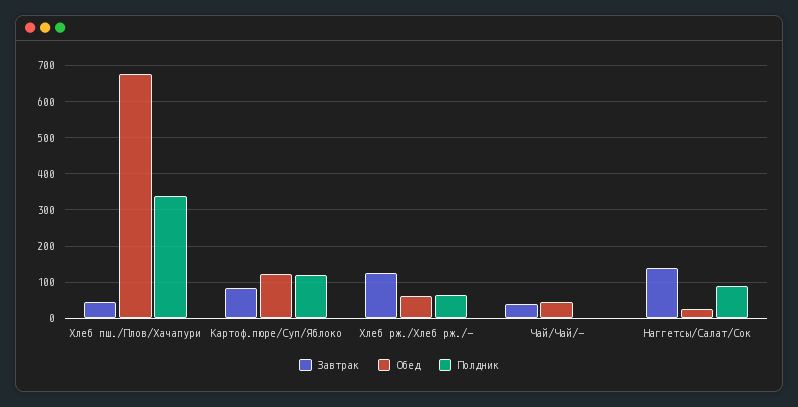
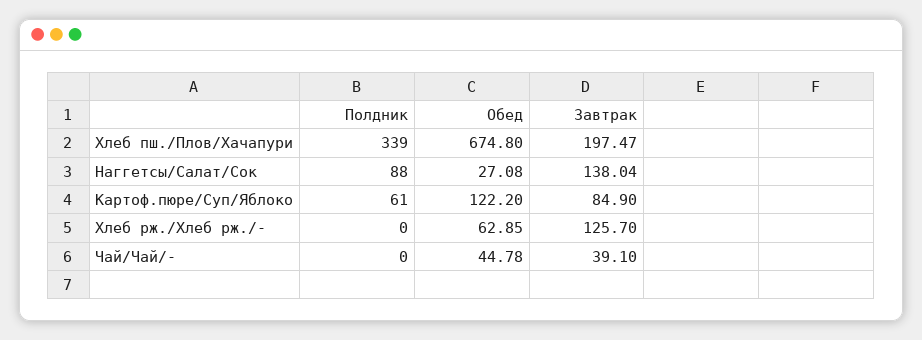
  {
    "Завтрак": {
-     "Хлеб пш./Плов/Хачапури": 40,
+     "Хлеб пш./Плов/Хачапури": 197.47,
      "Картоф.пюре/Суп/Яблоко": 84.9,
      "Хлеб рж./Хлеб рж./-": 125.7,
      "Чай/Чай/-": 39.1,
      "Наггетсы/Салат/Сок": 138.04
    },
    "Обед": {
      "Хлеб пш./Плов/Хачапури": 674.8,
      "Картоф.пюре/Суп/Яблоко": 122.2,
      "Хлеб рж./Хлеб рж./-": 62.85,
      "Чай/Чай/-": 44.78,
      "Наггетсы/Салат/Сок": 27.08
    },
    "Полдник": {
      "Хлеб пш./Плов/Хачапури": 339,
-     "Картоф.пюре/Суп/Яблоко": 120,
+     "Картоф.пюре/Суп/Яблоко": 61,
-     "Хлеб рж./Хлеб рж./-": 60,
+     "Хлеб рж./Хлеб рж./-": 0,
      "Чай/Чай/-": 0,
      "Наггетсы/Салат/Сок": 88
    }
  }

